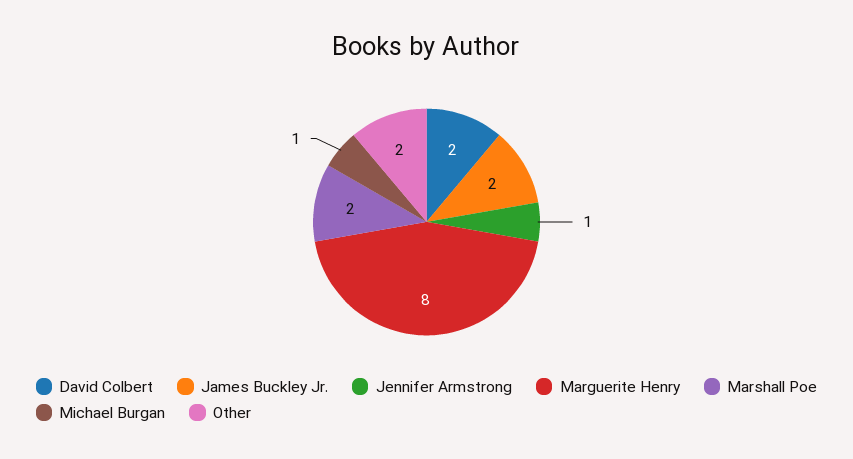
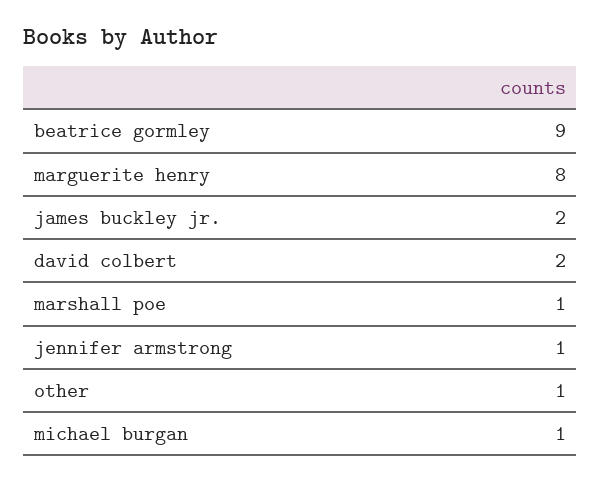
  {
    "David Colbert": 2,
    "James Buckley Jr.": 2,
    "Jennifer Armstrong": 1,
    "Marguerite Henry": 8,
-   "Marshall Poe": 2,
+   "Marshall Poe": 1,
    "Michael Burgan": 1,
-   "Other": 2
+   "Other": 1,
+   "beatrice gormley": 9
  }

